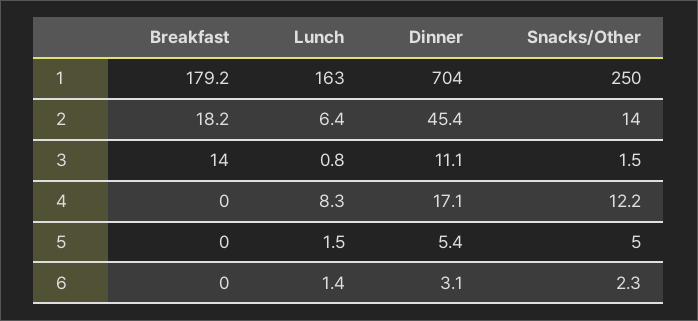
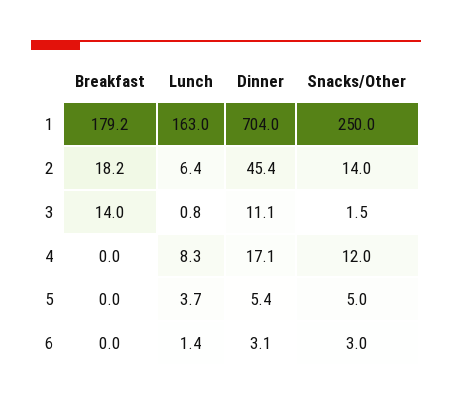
  {
    "Breakfast": {
      "1": 179.2,
      "2": 18.2,
      "3": 14,
      "4": 0,
      "5": 0,
      "6": 0
    },
    "Lunch": {
      "1": 163,
      "2": 6.4,
      "3": 0.8,
      "4": 8.3,
-     "5": 1.5,
+     "5": 3.7,
      "6": 1.4
    },
    "Dinner": {
      "1": 704,
      "2": 45.4,
      "3": 11.1,
      "4": 17.1,
      "5": 5.4,
      "6": 3.1
    },
    "Snacks/Other": {
      "1": 250,
      "2": 14,
      "3": 1.5,
-     "4": 12.2,
+     "4": 12,
      "5": 5,
-     "6": 2.3
+     "6": 3
    }
  }

